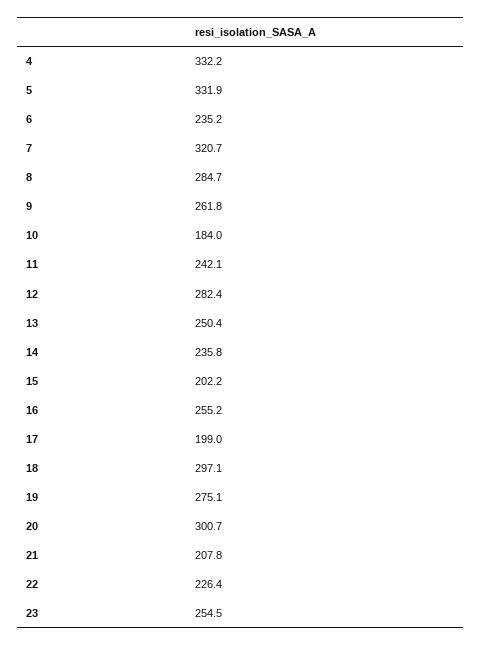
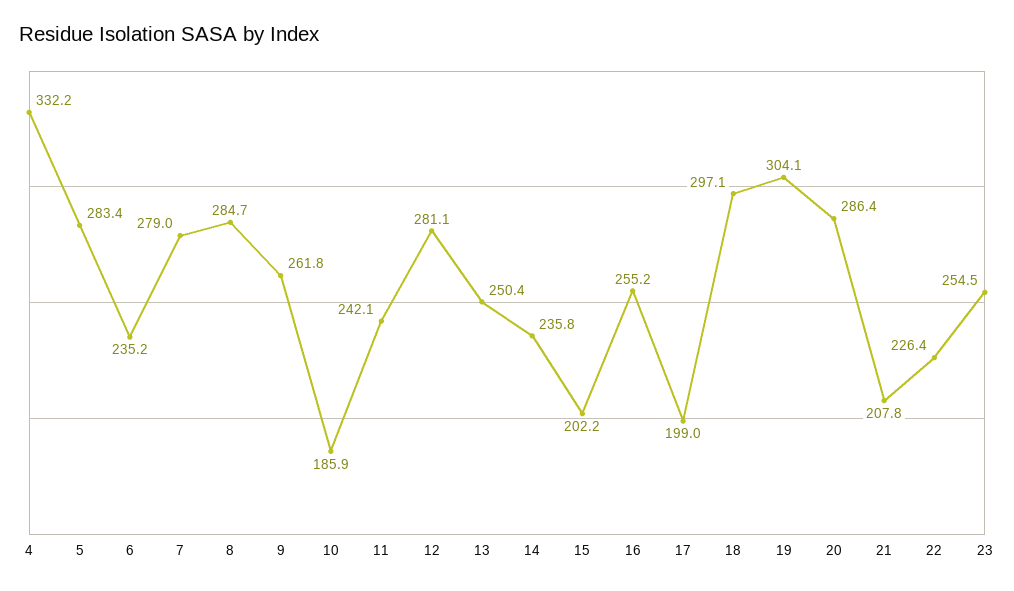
  {
    "4": 332.2,
-   "5": 331.9,
+   "5": 283.4,
    "6": 235.2,
-   "7": 320.7,
+   "7": 279,
    "8": 284.7,
    "9": 261.8,
-   "10": 184,
+   "10": 185.9,
    "11": 242.1,
-   "12": 282.4,
+   "12": 281.1,
    "13": 250.4,
    "14": 235.8,
    "15": 202.2,
    "16": 255.2,
    "17": 199,
    "18": 297.1,
-   "19": 275.1,
+   "19": 304.1,
-   "20": 300.7,
+   "20": 286.4,
    "21": 207.8,
    "22": 226.4,
    "23": 254.5
  }

